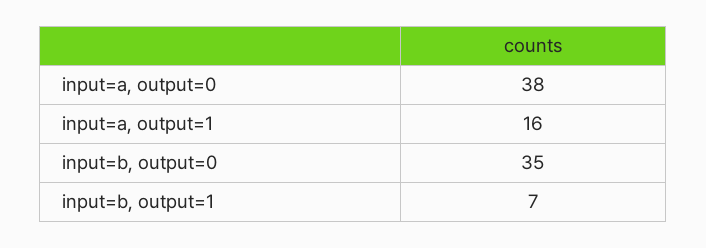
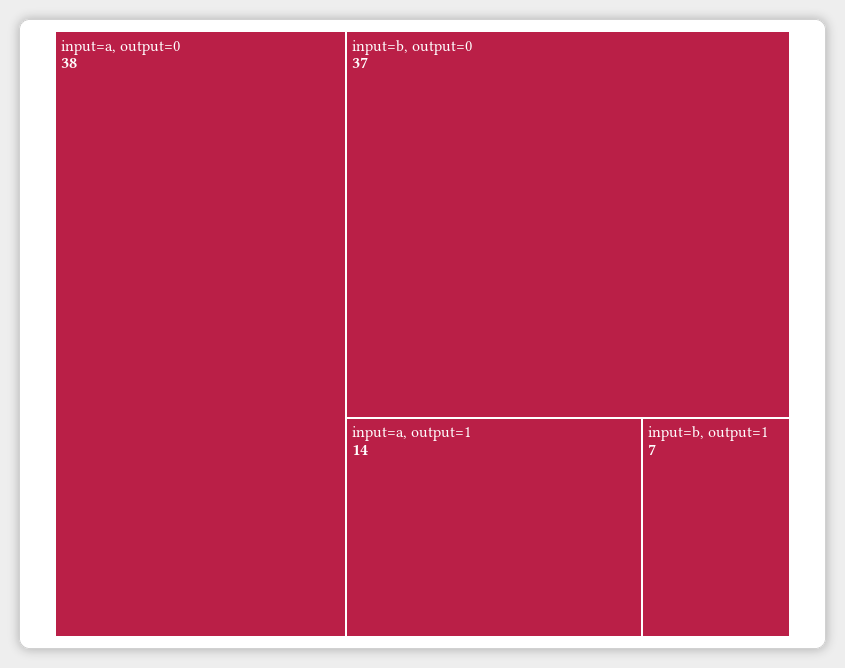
  {
    "input=a, output=0": 38,
-   "input=a, output=1": 16,
+   "input=a, output=1": 14,
-   "input=b, output=0": 35,
+   "input=b, output=0": 37,
    "input=b, output=1": 7
  }

